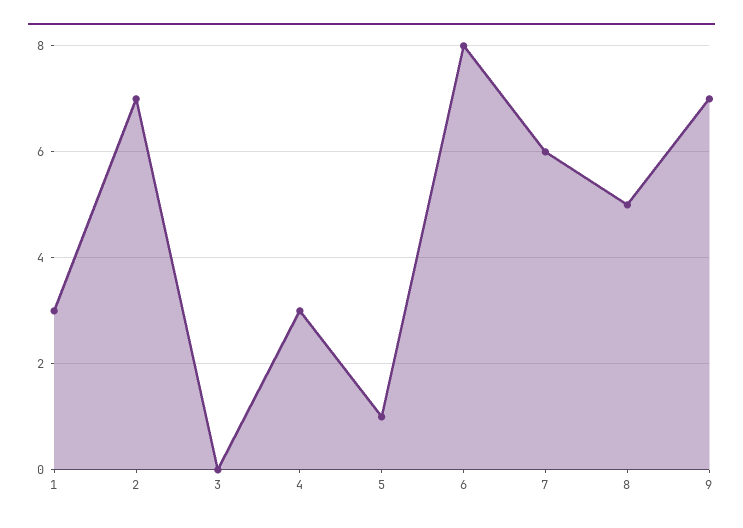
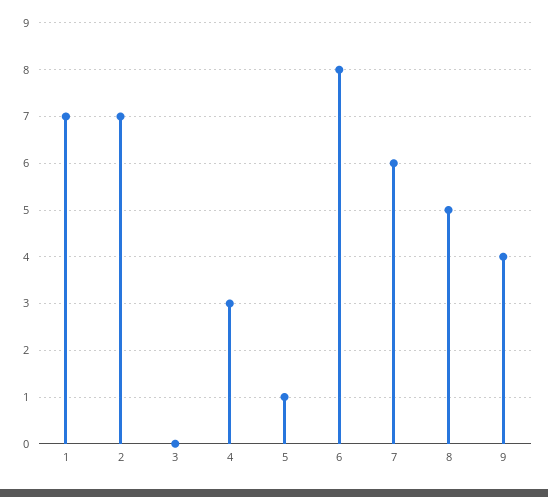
  {
-   "1": 3,
+   "1": 7,
    "2": 7,
    "3": 0,
    "4": 3,
    "5": 1,
    "6": 8,
    "7": 6,
    "8": 5,
-   "9": 7
+   "9": 4
  }

